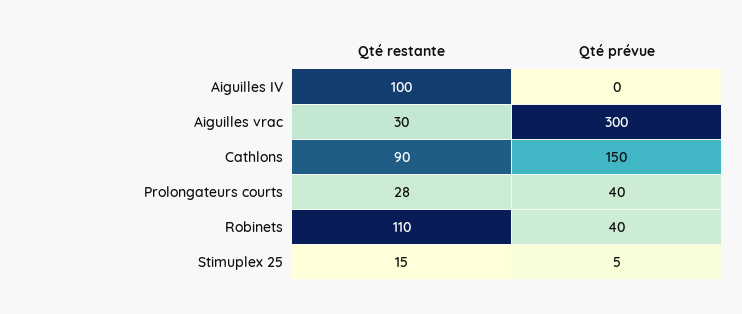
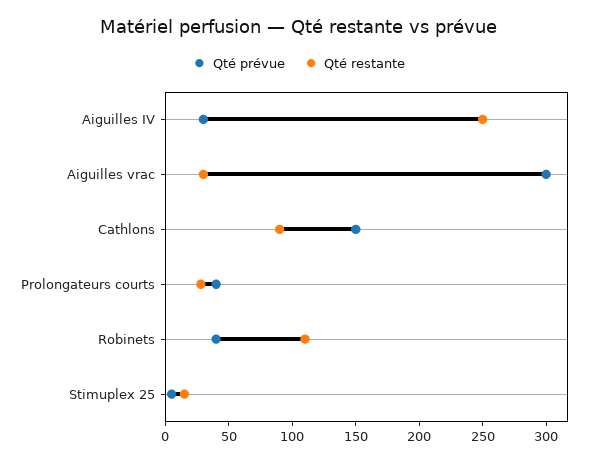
  {
    "Qté restante": {
-     "Aiguilles IV": 100,
+     "Aiguilles IV": 250,
      "Aiguilles vrac": 30,
      "Cathlons": 90,
      "Prolongateurs courts": 28,
      "Robinets": 110,
      "Stimuplex 25": 15
    },
    "Qté prévue": {
-     "Aiguilles IV": 0,
+     "Aiguilles IV": 30,
      "Aiguilles vrac": 300,
      "Cathlons": 150,
      "Prolongateurs courts": 40,
      "Robinets": 40,
      "Stimuplex 25": 5
    }
  }

